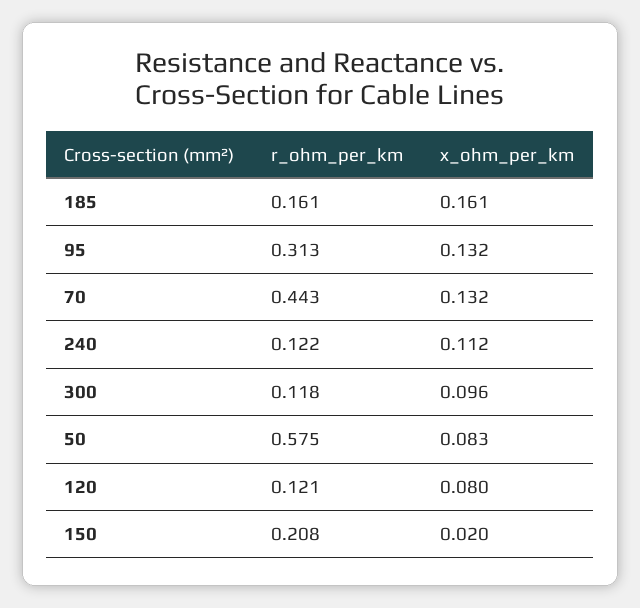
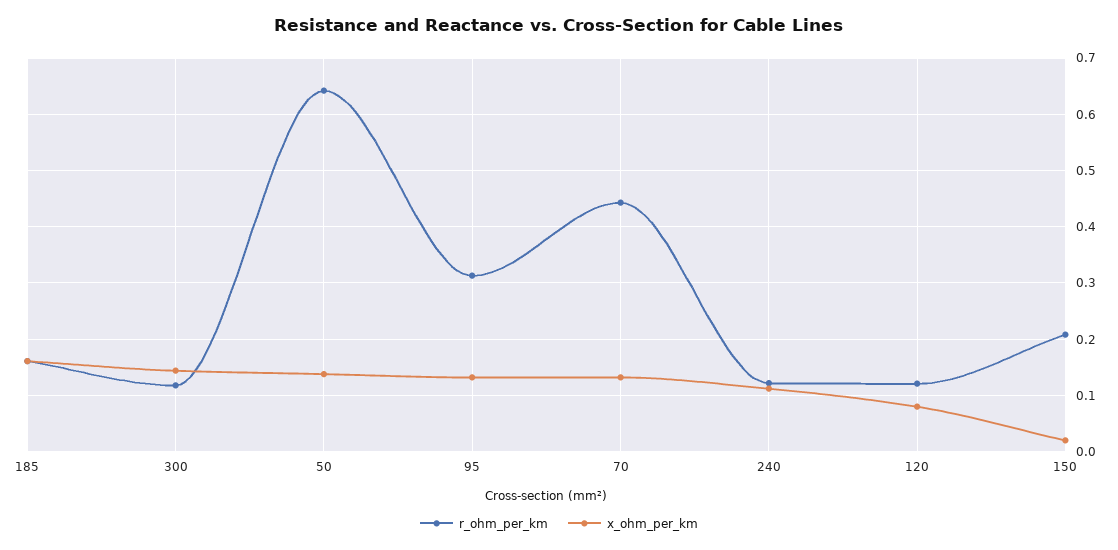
  {
    "r_ohm_per_km": {
      "185": 0.161,
      "95": 0.313,
      "70": 0.443,
      "240": 0.122,
      "300": 0.118,
-     "50": 0.575,
+     "50": 0.64,
      "120": 0.121,
      "150": 0.208
    },
    "x_ohm_per_km": {
      "185": 0.161,
      "95": 0.132,
      "70": 0.132,
      "240": 0.112,
-     "300": 0.096,
+     "300": 0.14,
-     "50": 0.083,
+     "50": 0.14,
      "120": 0.08,
      "150": 0.02
    }
  }

